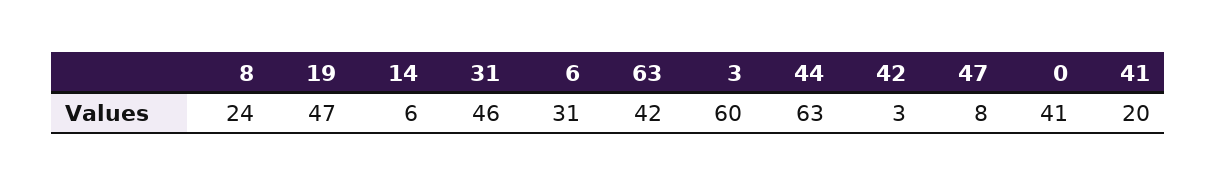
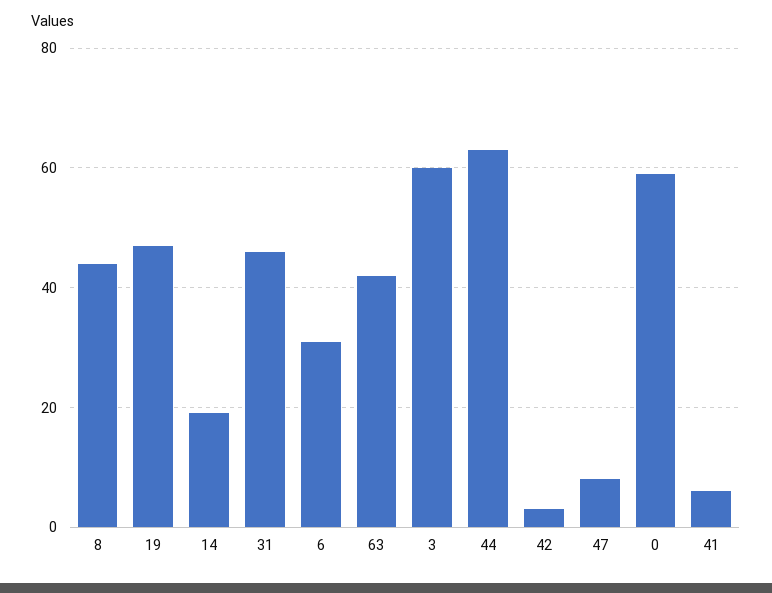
  {
-   "8": 24,
+   "8": 45,
    "19": 47,
-   "14": 6,
+   "14": 20,
    "31": 46,
    "6": 31,
    "63": 42,
    "3": 60,
    "44": 63,
    "42": 3,
    "47": 8,
-   "0": 41,
+   "0": 60,
-   "41": 20
+   "41": 5
  }

